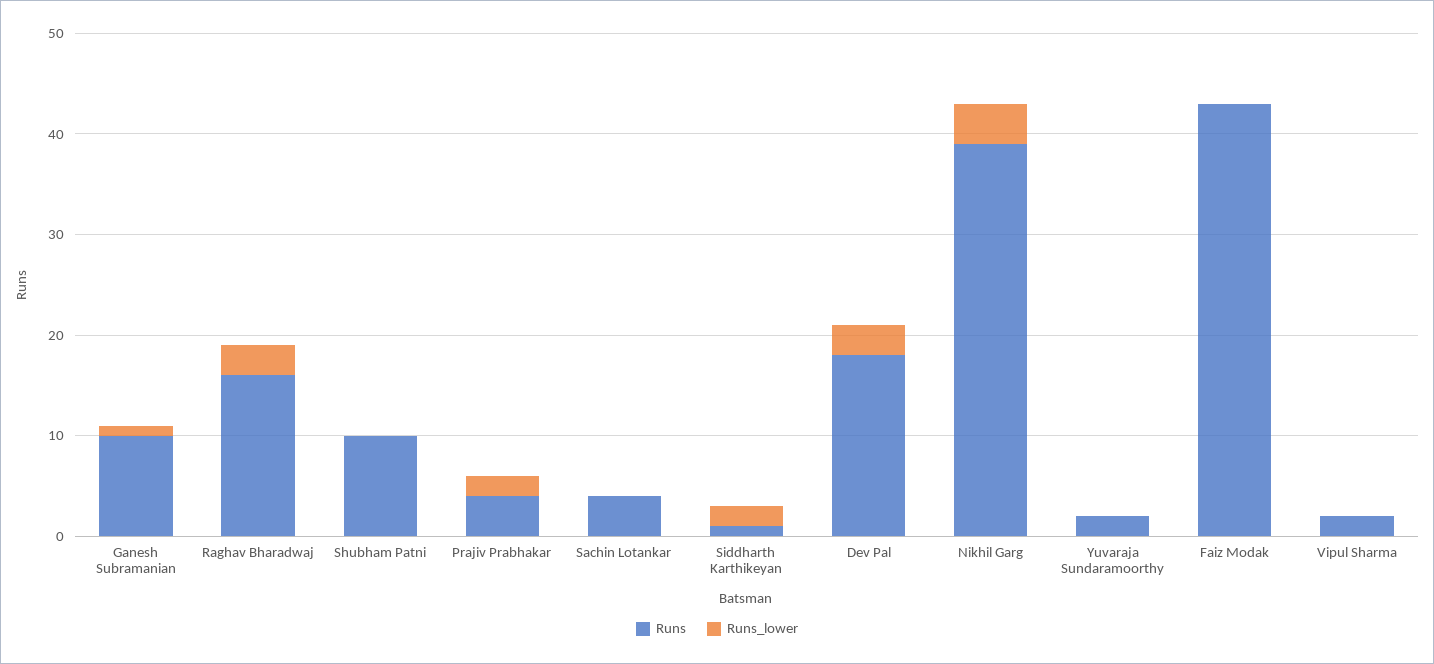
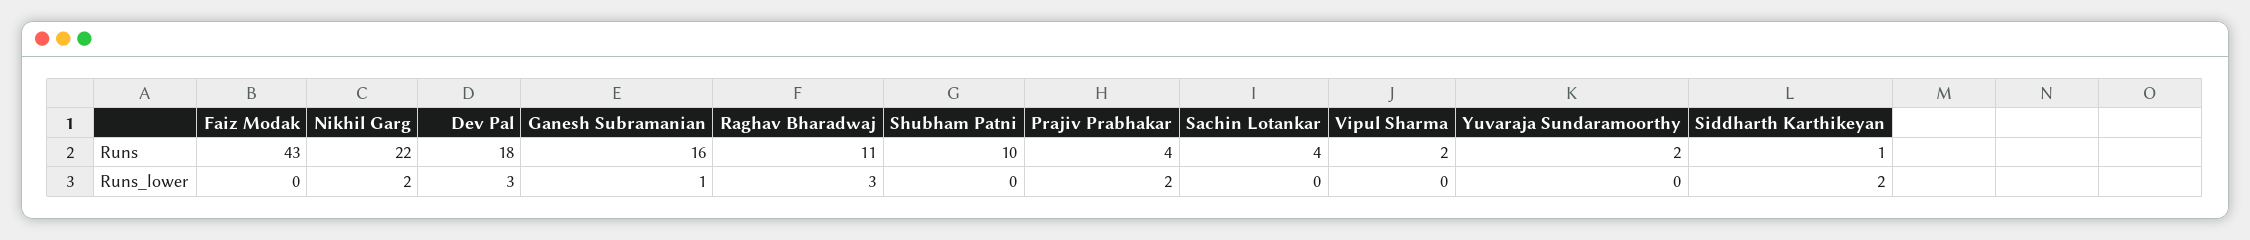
  {
    "Runs": {
-     "Ganesh Subramanian": 10,
+     "Ganesh Subramanian": 16,
-     "Raghav Bharadwaj": 16,
+     "Raghav Bharadwaj": 11,
      "Shubham Patni": 10,
      "Prajiv Prabhakar": 4,
      "Sachin Lotankar": 4,
      "Siddharth Karthikeyan": 1,
      "Dev Pal": 18,
-     "Nikhil Garg": 39,
+     "Nikhil Garg": 22,
      "Yuvaraja Sundaramoorthy": 2,
      "Faiz Modak": 43,
      "Vipul Sharma": 2
    },
    "Runs_lower": {
      "Ganesh Subramanian": 1,
      "Raghav Bharadwaj": 3,
      "Shubham Patni": 0,
      "Prajiv Prabhakar": 2,
      "Sachin Lotankar": 0,
      "Siddharth Karthikeyan": 2,
      "Dev Pal": 3,
-     "Nikhil Garg": 4,
+     "Nikhil Garg": 2,
      "Yuvaraja Sundaramoorthy": 0,
      "Faiz Modak": 0,
      "Vipul Sharma": 0
    }
  }

